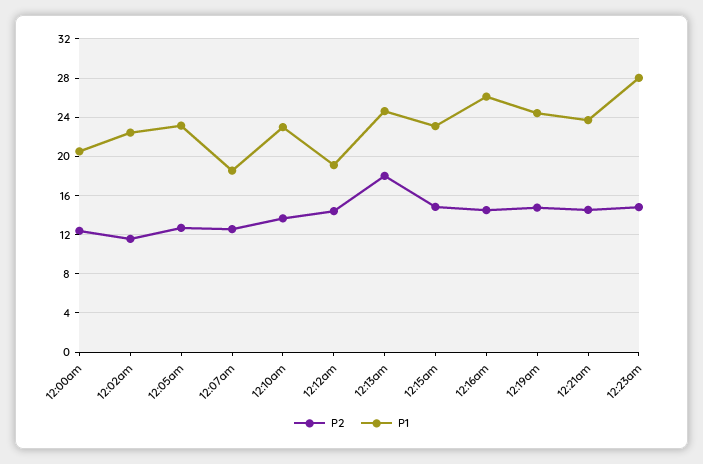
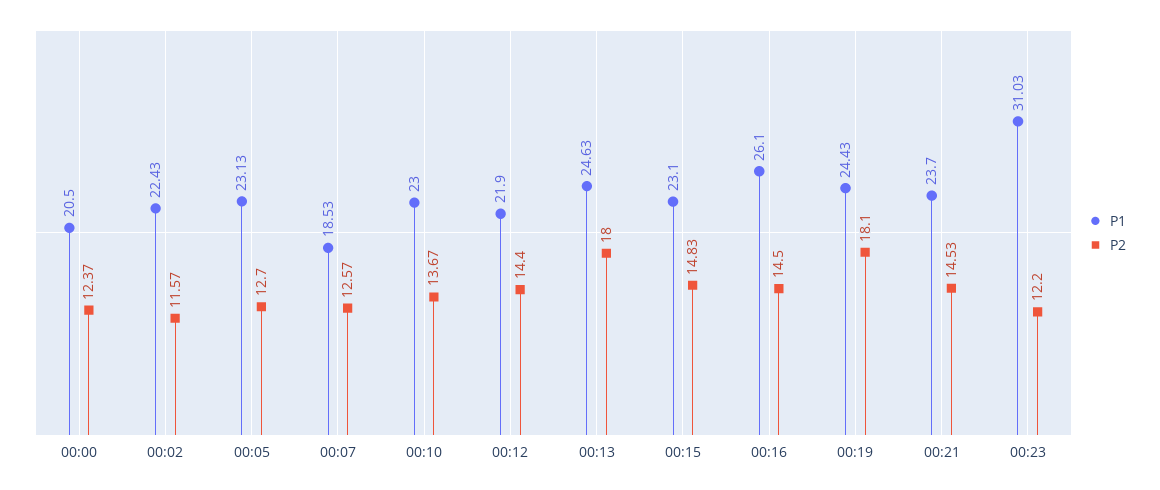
  {
    "P2": {
      "12:00am": 12.37,
      "12:02am": 11.57,
      "12:05am": 12.7,
      "12:07am": 12.57,
      "12:10am": 13.67,
      "12:12am": 14.4,
      "12:13am": 18,
      "12:15am": 14.83,
      "12:16am": 14.5,
-     "12:19am": 15,
+     "12:19am": 18.1,
      "12:21am": 14.53,
-     "12:23am": 15
+     "12:23am": 12.2
    },
    "P1": {
      "12:00am": 20.5,
      "12:02am": 22.43,
      "12:05am": 23.13,
      "12:07am": 18.53,
      "12:10am": 23,
-     "12:12am": 19,
+     "12:12am": 21.9,
      "12:13am": 24.63,
      "12:15am": 23.1,
      "12:16am": 26.1,
      "12:19am": 24.43,
      "12:21am": 23.7,
-     "12:23am": 28
+     "12:23am": 31.03
    }
  }

